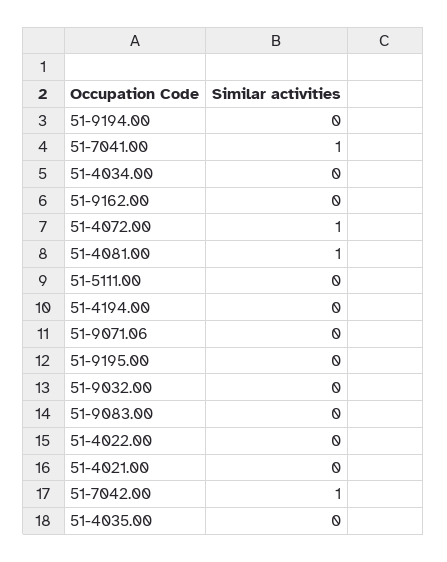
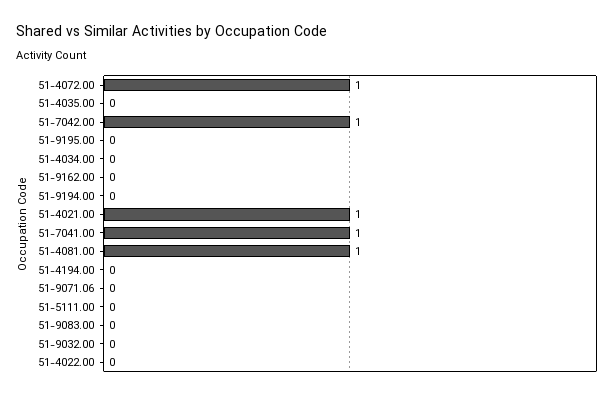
  {
    "51-9194.00": 0,
    "51-7041.00": 1,
    "51-4034.00": 0,
    "51-9162.00": 0,
    "51-4072.00": 1,
    "51-4081.00": 1,
    "51-5111.00": 0,
    "51-4194.00": 0,
    "51-9071.06": 0,
    "51-9195.00": 0,
    "51-9032.00": 0,
    "51-9083.00": 0,
    "51-4022.00": 0,
-   "51-4021.00": 0,
+   "51-4021.00": 1,
    "51-7042.00": 1,
    "51-4035.00": 0
  }

